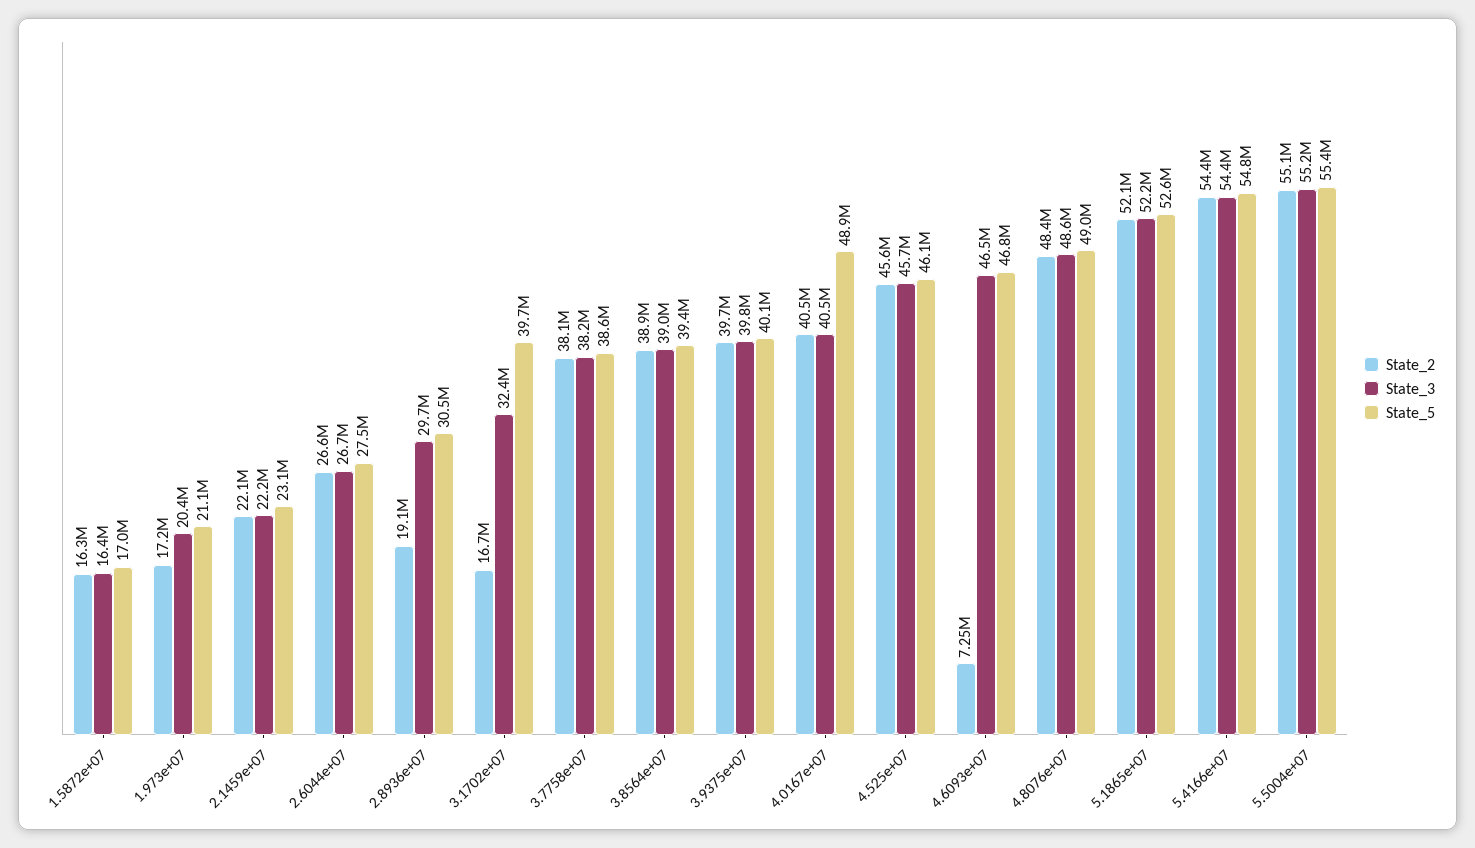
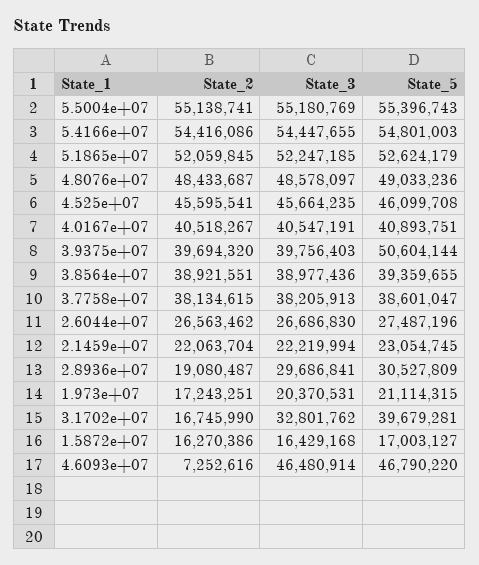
  {
    "State_2": {
      "1.5872e+07": 16270386,
      "1.973e+07": 17243251,
      "2.1459e+07": 22063704,
      "2.6044e+07": 26563462,
      "2.8936e+07": 19080487,
      "3.1702e+07": 16745990,
      "3.7758e+07": 38134615,
      "3.8564e+07": 38921551,
      "3.9375e+07": 39694320,
      "4.0167e+07": 40518267,
      "4.525e+07": 45595541,
      "4.6093e+07": 7252616,
      "4.8076e+07": 48433687,
      "5.1865e+07": 52059845,
      "5.4166e+07": 54416086,
      "5.5004e+07": 55138741
    },
    "State_3": {
      "1.5872e+07": 16429168,
      "1.973e+07": 20370531,
      "2.1459e+07": 22219994,
      "2.6044e+07": 26686830,
      "2.8936e+07": 29686841,
-     "3.1702e+07": 32400000,
+     "3.1702e+07": 32801762,
      "3.7758e+07": 38205913,
      "3.8564e+07": 38977436,
      "3.9375e+07": 39756403,
      "4.0167e+07": 40547191,
      "4.525e+07": 45664235,
      "4.6093e+07": 46480914,
      "4.8076e+07": 48578097,
      "5.1865e+07": 52247185,
      "5.4166e+07": 54447655,
      "5.5004e+07": 55180769
    },
    "State_5": {
      "1.5872e+07": 17003127,
      "1.973e+07": 21114315,
      "2.1459e+07": 23054745,
      "2.6044e+07": 27487196,
      "2.8936e+07": 30527809,
      "3.1702e+07": 39679281,
      "3.7758e+07": 38601047,
      "3.8564e+07": 39359655,
-     "3.9375e+07": 40100000,
+     "3.9375e+07": 50604144,
-     "4.0167e+07": 48900000,
+     "4.0167e+07": 40893751,
      "4.525e+07": 46099708,
      "4.6093e+07": 46790220,
      "4.8076e+07": 49033236,
      "5.1865e+07": 52624179,
      "5.4166e+07": 54801003,
      "5.5004e+07": 55396743
    }
  }

